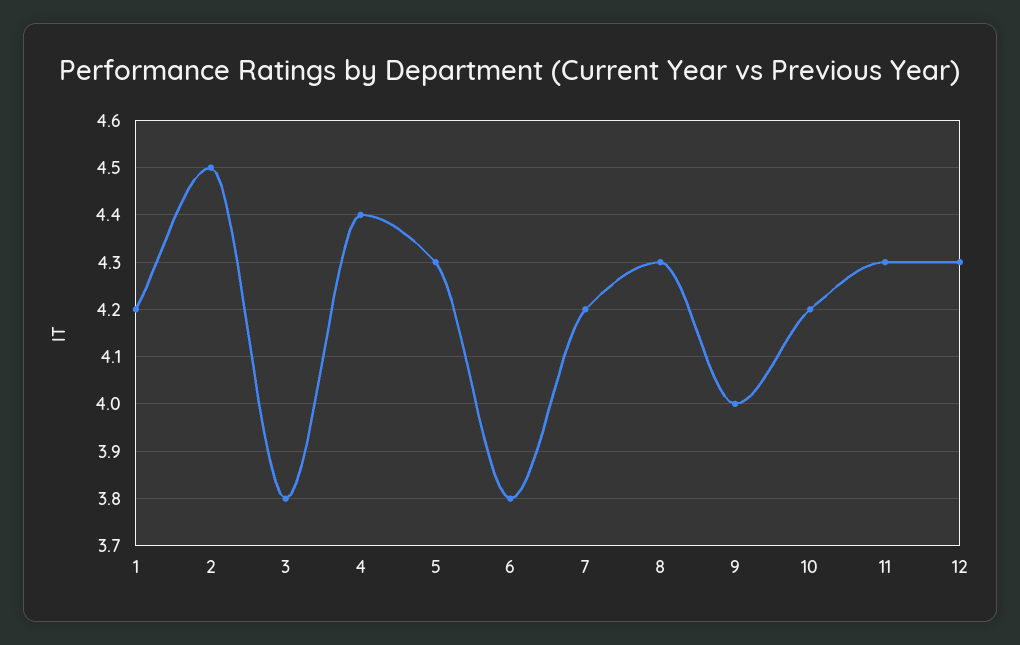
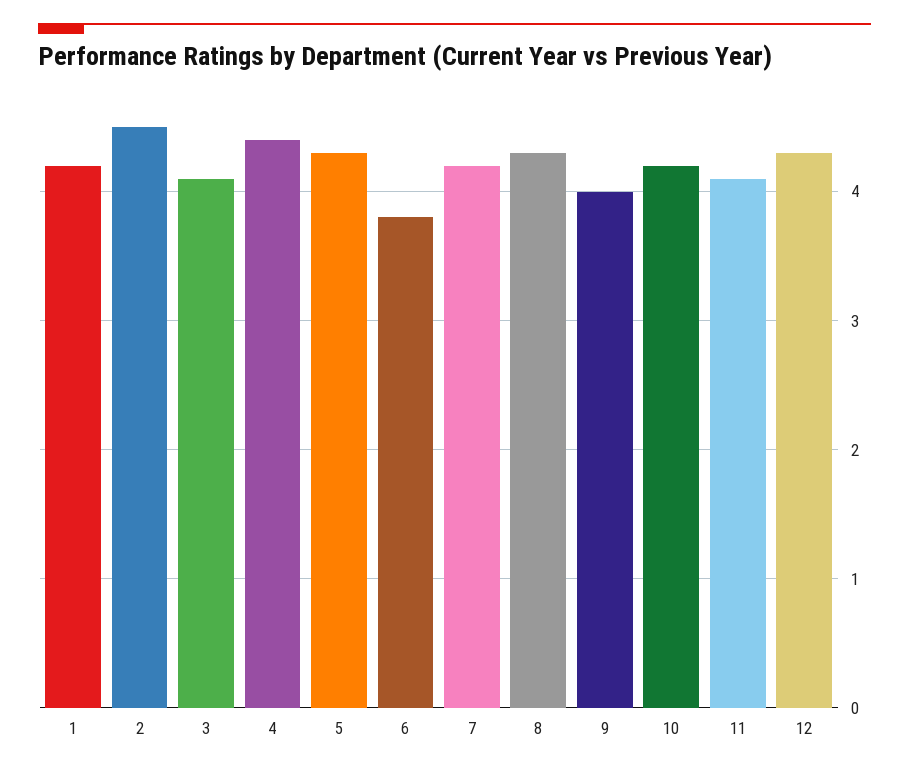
  {
    "1": 4.2,
    "2": 4.5,
-   "3": 3.8,
+   "3": 4.1,
    "4": 4.4,
    "5": 4.3,
    "6": 3.8,
    "7": 4.2,
    "8": 4.3,
    "9": 4,
    "10": 4.2,
-   "11": 4.3,
+   "11": 4.1,
    "12": 4.3
  }

